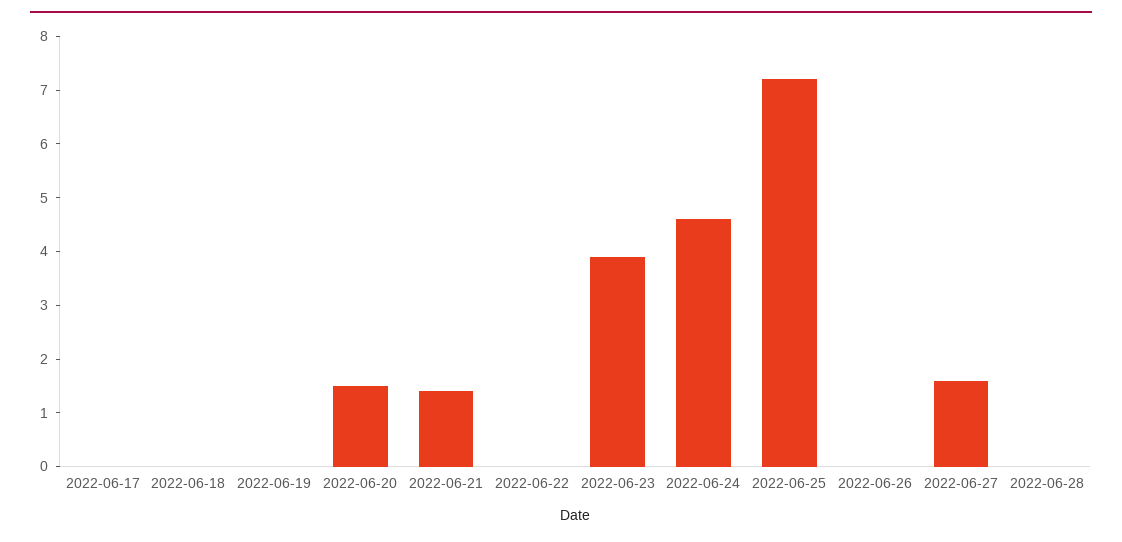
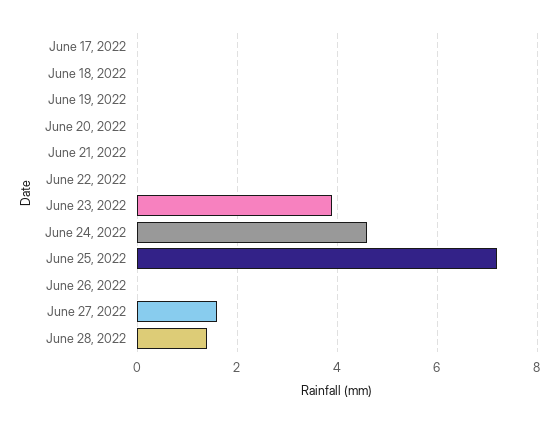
  {
    "2022-06-17": 0,
    "2022-06-18": 0,
    "2022-06-19": 0,
-   "2022-06-20": 1.5,
+   "2022-06-20": 0,
-   "2022-06-21": 1.5,
+   "2022-06-21": 0,
    "2022-06-22": 0,
    "2022-06-23": 4,
    "2022-06-24": 4.5,
    "2022-06-25": 7,
    "2022-06-26": 0,
    "2022-06-27": 1.5,
-   "2022-06-28": 0
+   "2022-06-28": 1.5
  }

